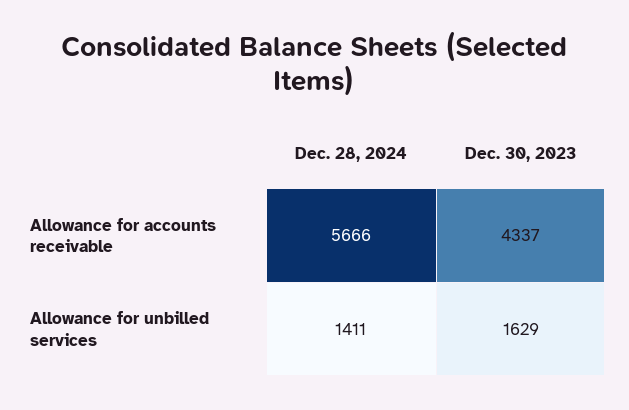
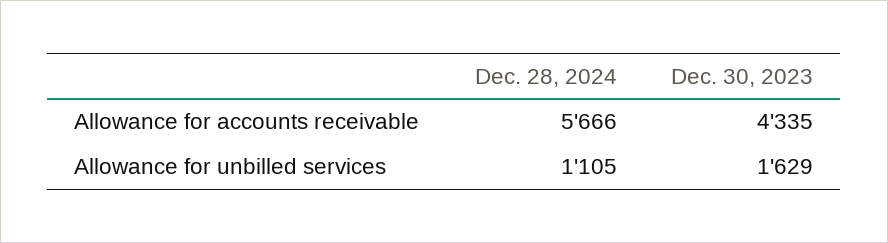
  {
    "Dec. 28, 2024": {
      "Allowance for accounts receivable": 5666,
-     "Allowance for unbilled services": 1411
+     "Allowance for unbilled services": 1105
    },
    "Dec. 30, 2023": {
-     "Allowance for accounts receivable": 4337,
+     "Allowance for accounts receivable": 4335,
      "Allowance for unbilled services": 1629
    }
  }

